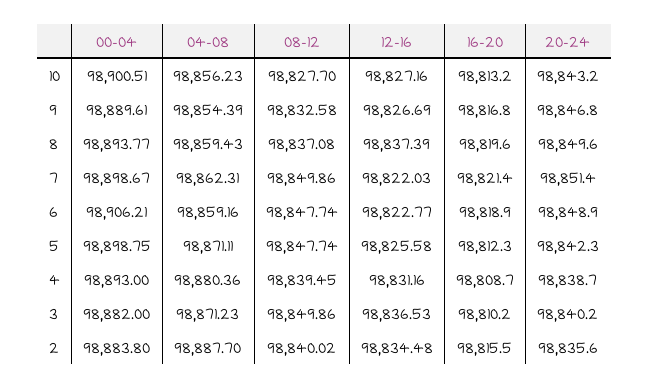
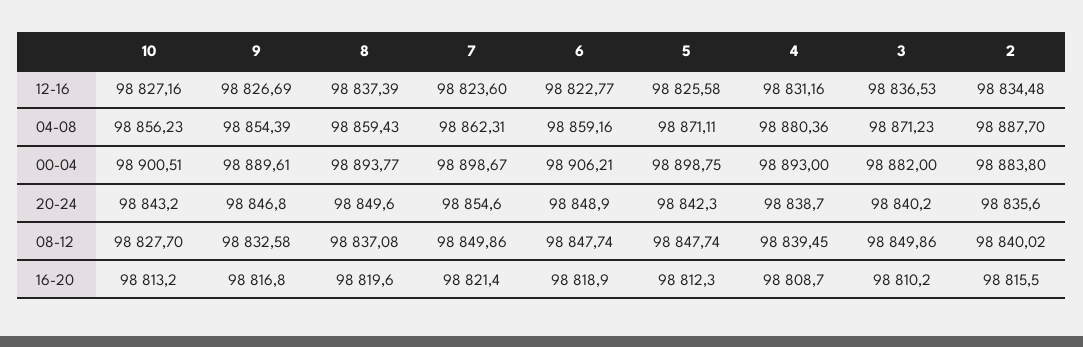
  {
    "00-04": {
      "10": 98900.51,
      "9": 98889.61,
      "8": 98893.77,
      "7": 98898.67,
      "6": 98906.21,
      "5": 98898.75,
      "4": 98893,
      "3": 98882,
      "2": 98883.8
    },
    "04-08": {
      "10": 98856.23,
      "9": 98854.39,
      "8": 98859.43,
      "7": 98862.31,
      "6": 98859.16,
      "5": 98871.11,
      "4": 98880.36,
      "3": 98871.23,
      "2": 98887.7
    },
    "08-12": {
      "10": 98827.7,
      "9": 98832.58,
      "8": 98837.08,
      "7": 98849.86,
      "6": 98847.74,
      "5": 98847.74,
      "4": 98839.45,
      "3": 98849.86,
      "2": 98840.02
    },
    "12-16": {
      "10": 98827.16,
      "9": 98826.69,
      "8": 98837.39,
-     "7": 98822.03,
+     "7": 98823.6,
      "6": 98822.77,
      "5": 98825.58,
      "4": 98831.16,
      "3": 98836.53,
      "2": 98834.48
    },
    "16-20": {
      "10": 98813.2,
      "9": 98816.8,
      "8": 98819.6,
      "7": 98821.4,
      "6": 98818.9,
      "5": 98812.3,
      "4": 98808.7,
      "3": 98810.2,
      "2": 98815.5
    },
    "20-24": {
      "10": 98843.2,
      "9": 98846.8,
      "8": 98849.6,
-     "7": 98851.4,
+     "7": 98854.6,
      "6": 98848.9,
      "5": 98842.3,
      "4": 98838.7,
      "3": 98840.2,
      "2": 98835.6
    }
  }

